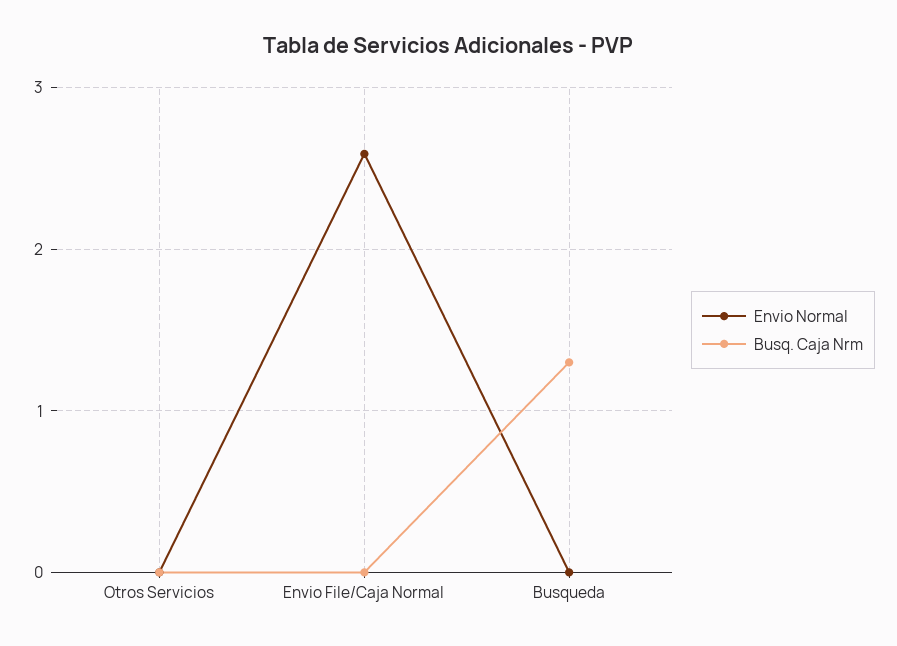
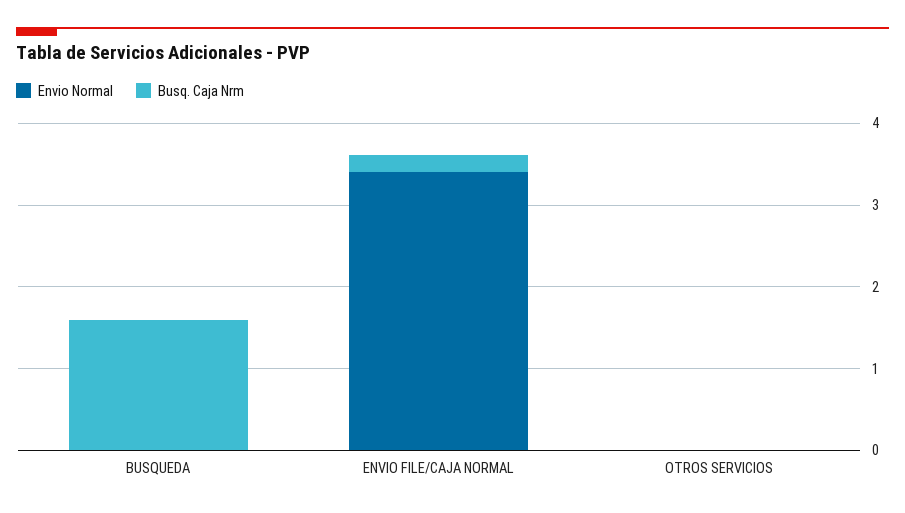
  {
    "Envio Normal": {
      "Otros Servicios": 0,
-     "Envio File/Caja Normal": 2.6,
+     "Envio File/Caja Normal": 3.4,
      "Busqueda": 0
    },
    "Busq. Caja Nrm": {
      "Otros Servicios": 0,
-     "Envio File/Caja Normal": 0,
+     "Envio File/Caja Normal": 0.2,
-     "Busqueda": 1.3
+     "Busqueda": 1.6
    }
  }

